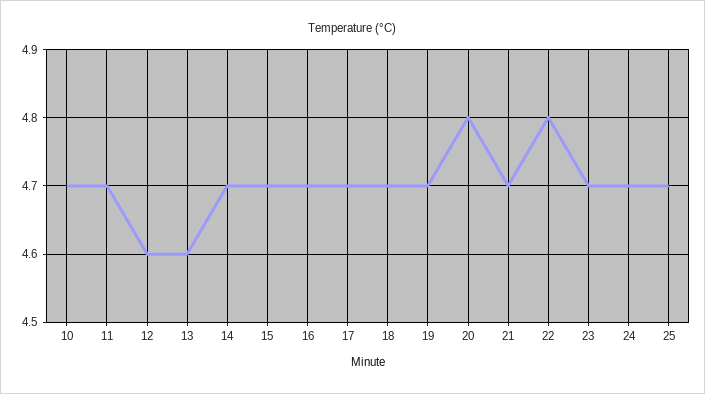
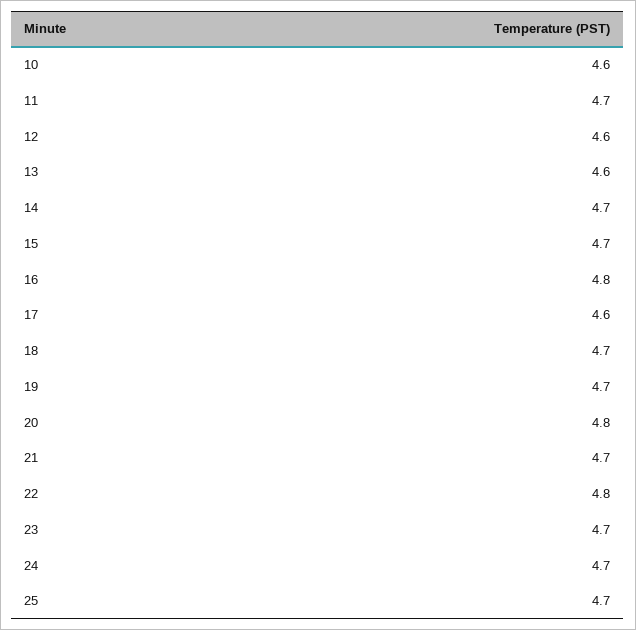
  {
-   "10": 4.7,
+   "10": 4.6,
    "11": 4.7,
    "12": 4.6,
    "13": 4.6,
    "14": 4.7,
    "15": 4.7,
-   "16": 4.7,
+   "16": 4.8,
-   "17": 4.7,
+   "17": 4.6,
    "18": 4.7,
    "19": 4.7,
    "20": 4.8,
    "21": 4.7,
    "22": 4.8,
    "23": 4.7,
    "24": 4.7,
    "25": 4.7
  }

